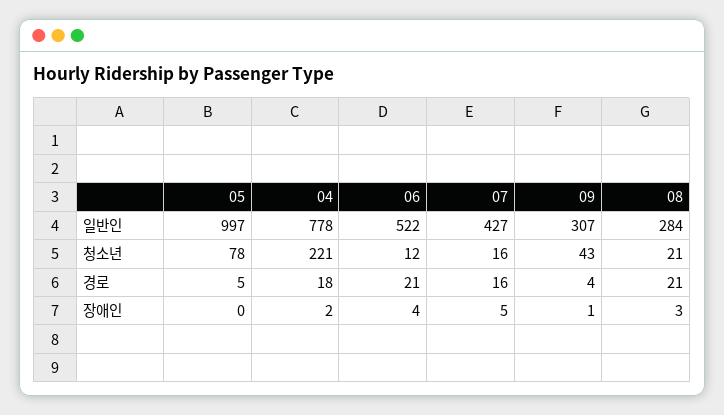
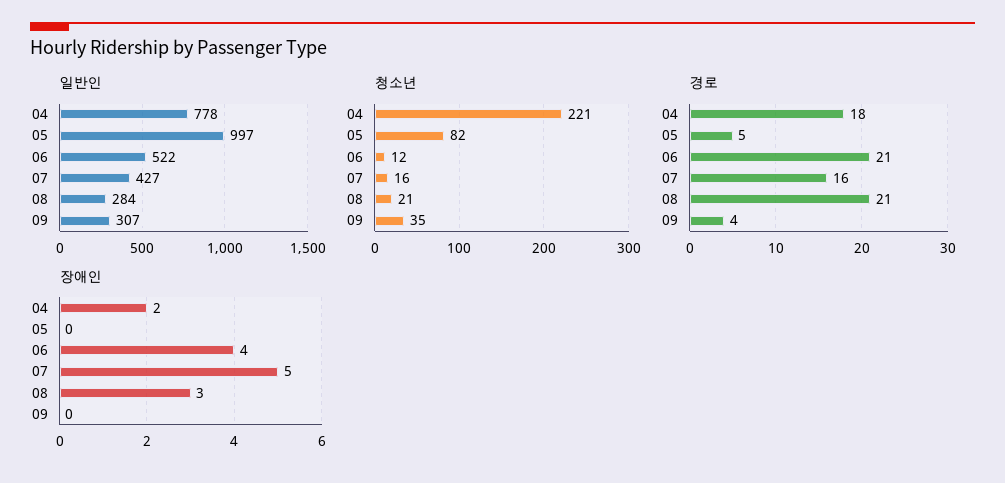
  {
    "일반인": {
      "05": 997,
      "04": 778,
      "06": 522,
      "07": 427,
      "09": 307,
      "08": 284
    },
    "청소년": {
-     "05": 78,
+     "05": 82,
      "04": 221,
      "06": 12,
      "07": 16,
-     "09": 43,
+     "09": 35,
      "08": 21
    },
    "경로": {
      "05": 5,
      "04": 18,
      "06": 21,
      "07": 16,
      "09": 4,
      "08": 21
    },
    "장애인": {
      "05": 0,
      "04": 2,
      "06": 4,
      "07": 5,
-     "09": 1,
+     "09": 0,
      "08": 3
    }
  }

